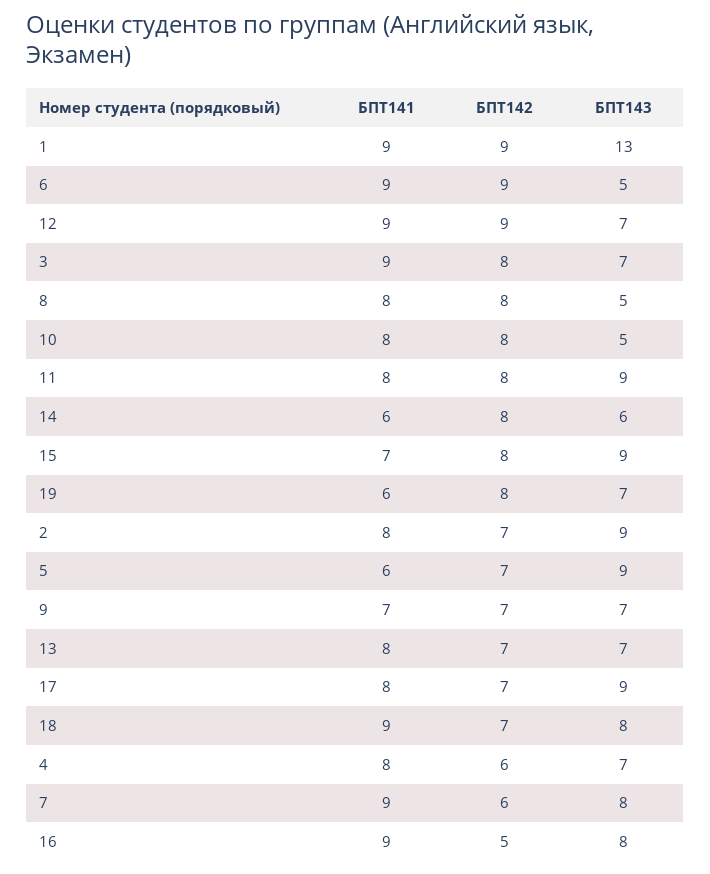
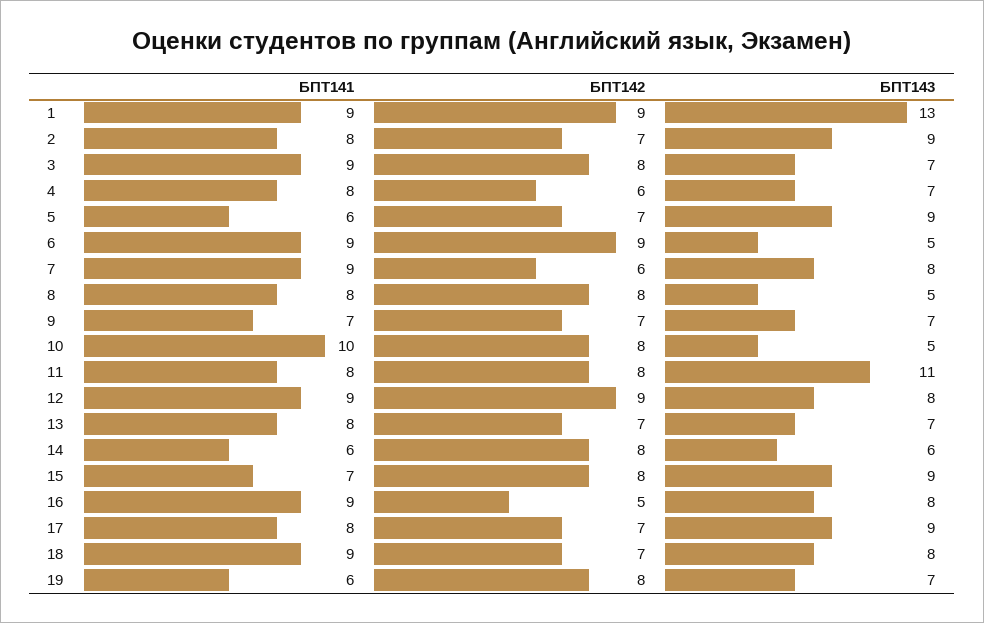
  {
    "БПТ141": {
      "1": 9,
      "6": 9,
      "12": 9,
      "3": 9,
      "8": 8,
-     "10": 8,
+     "10": 10,
      "11": 8,
      "14": 6,
      "15": 7,
      "19": 6,
      "2": 8,
      "5": 6,
      "9": 7,
      "13": 8,
      "17": 8,
      "18": 9,
      "4": 8,
      "7": 9,
      "16": 9
    },
    "БПТ142": {
      "1": 9,
      "6": 9,
      "12": 9,
      "3": 8,
      "8": 8,
      "10": 8,
      "11": 8,
      "14": 8,
      "15": 8,
      "19": 8,
      "2": 7,
      "5": 7,
      "9": 7,
      "13": 7,
      "17": 7,
      "18": 7,
      "4": 6,
      "7": 6,
      "16": 5
    },
    "БПТ143": {
      "1": 13,
      "6": 5,
-     "12": 7,
+     "12": 8,
      "3": 7,
      "8": 5,
      "10": 5,
-     "11": 9,
+     "11": 11,
      "14": 6,
      "15": 9,
      "19": 7,
      "2": 9,
      "5": 9,
      "9": 7,
      "13": 7,
      "17": 9,
      "18": 8,
      "4": 7,
      "7": 8,
      "16": 8
    }
  }

